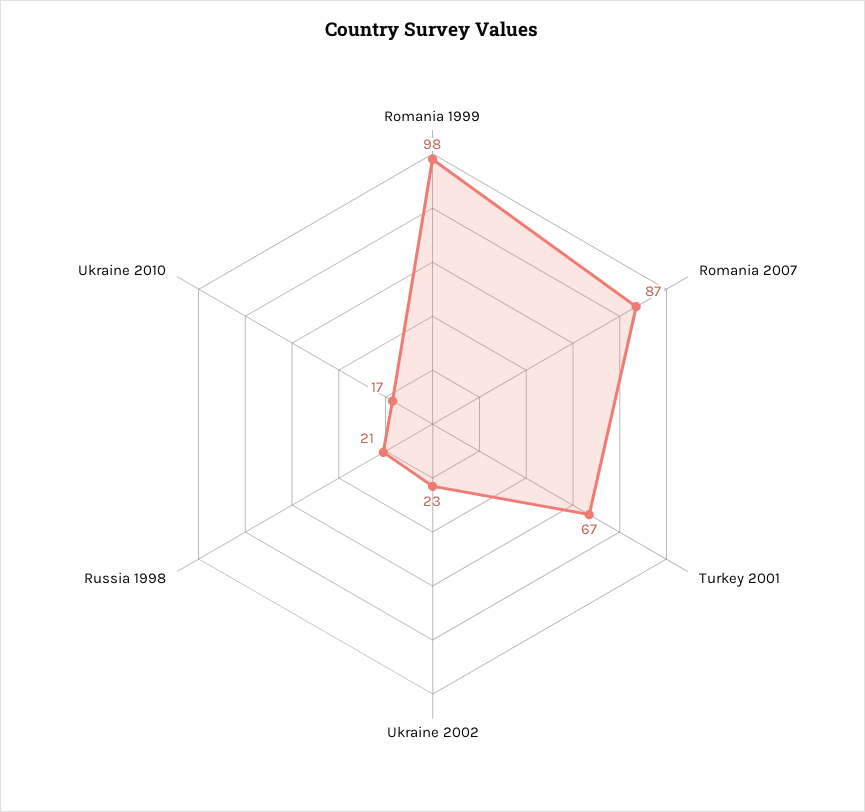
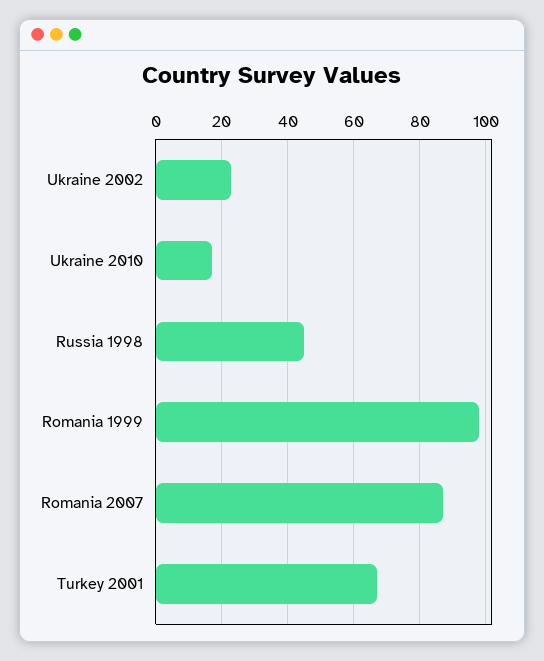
  {
    "Romania 1999": 98,
    "Romania 2007": 87,
    "Turkey 2001": 67,
    "Ukraine 2002": 23,
-   "Russia 1998": 21,
+   "Russia 1998": 45,
    "Ukraine 2010": 17
  }

